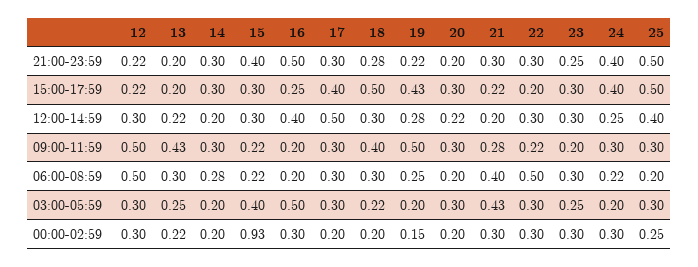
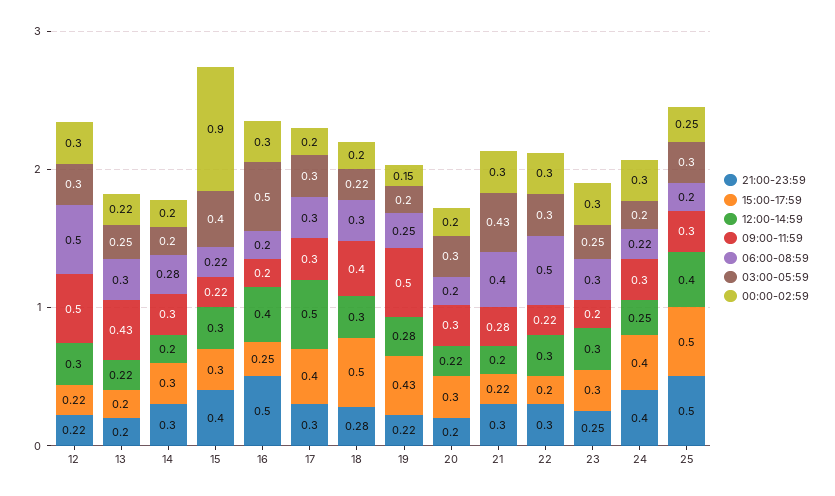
  {
    "21:00-23:59": {
      "12": 0.22,
      "13": 0.2,
      "14": 0.3,
      "15": 0.4,
      "16": 0.5,
      "17": 0.3,
      "18": 0.28,
      "19": 0.22,
      "20": 0.2,
      "21": 0.3,
      "22": 0.3,
      "23": 0.25,
      "24": 0.4,
      "25": 0.5
    },
    "15:00-17:59": {
      "12": 0.22,
      "13": 0.2,
      "14": 0.3,
      "15": 0.3,
      "16": 0.25,
      "17": 0.4,
      "18": 0.5,
      "19": 0.43,
      "20": 0.3,
      "21": 0.22,
      "22": 0.2,
      "23": 0.3,
      "24": 0.4,
      "25": 0.5
    },
    "12:00-14:59": {
      "12": 0.3,
      "13": 0.22,
      "14": 0.2,
      "15": 0.3,
      "16": 0.4,
      "17": 0.5,
      "18": 0.3,
      "19": 0.28,
      "20": 0.22,
      "21": 0.2,
      "22": 0.3,
      "23": 0.3,
      "24": 0.25,
      "25": 0.4
    },
    "09:00-11:59": {
      "12": 0.5,
      "13": 0.43,
      "14": 0.3,
      "15": 0.22,
      "16": 0.2,
      "17": 0.3,
      "18": 0.4,
      "19": 0.5,
      "20": 0.3,
      "21": 0.28,
      "22": 0.22,
      "23": 0.2,
      "24": 0.3,
      "25": 0.3
    },
    "06:00-08:59": {
      "12": 0.5,
      "13": 0.3,
      "14": 0.28,
      "15": 0.22,
      "16": 0.2,
      "17": 0.3,
      "18": 0.3,
      "19": 0.25,
      "20": 0.2,
      "21": 0.4,
      "22": 0.5,
      "23": 0.3,
      "24": 0.22,
      "25": 0.2
    },
    "03:00-05:59": {
      "12": 0.3,
      "13": 0.25,
      "14": 0.2,
      "15": 0.4,
      "16": 0.5,
      "17": 0.3,
      "18": 0.22,
      "19": 0.2,
      "20": 0.3,
      "21": 0.43,
      "22": 0.3,
      "23": 0.25,
      "24": 0.2,
      "25": 0.3
    },
    "00:00-02:59": {
      "12": 0.3,
      "13": 0.22,
      "14": 0.2,
-     "15": 0.93,
+     "15": 0.9,
      "16": 0.3,
      "17": 0.2,
      "18": 0.2,
      "19": 0.15,
      "20": 0.2,
      "21": 0.3,
      "22": 0.3,
      "23": 0.3,
      "24": 0.3,
      "25": 0.25
    }
  }

